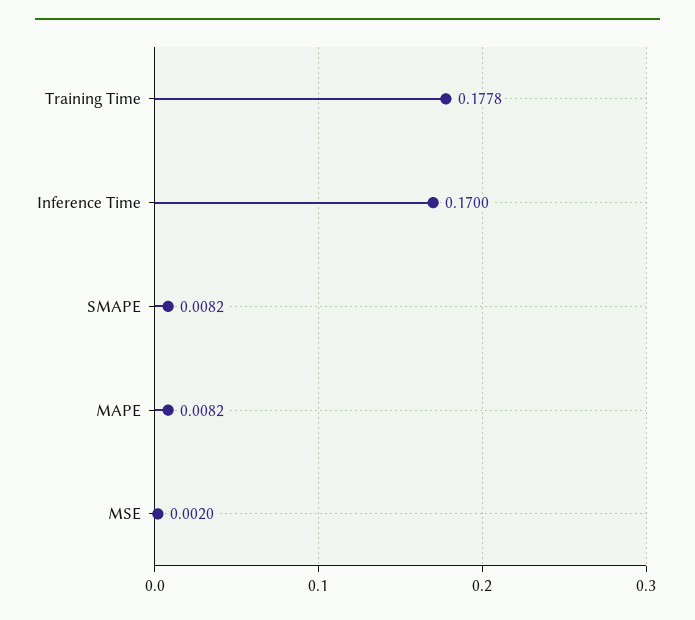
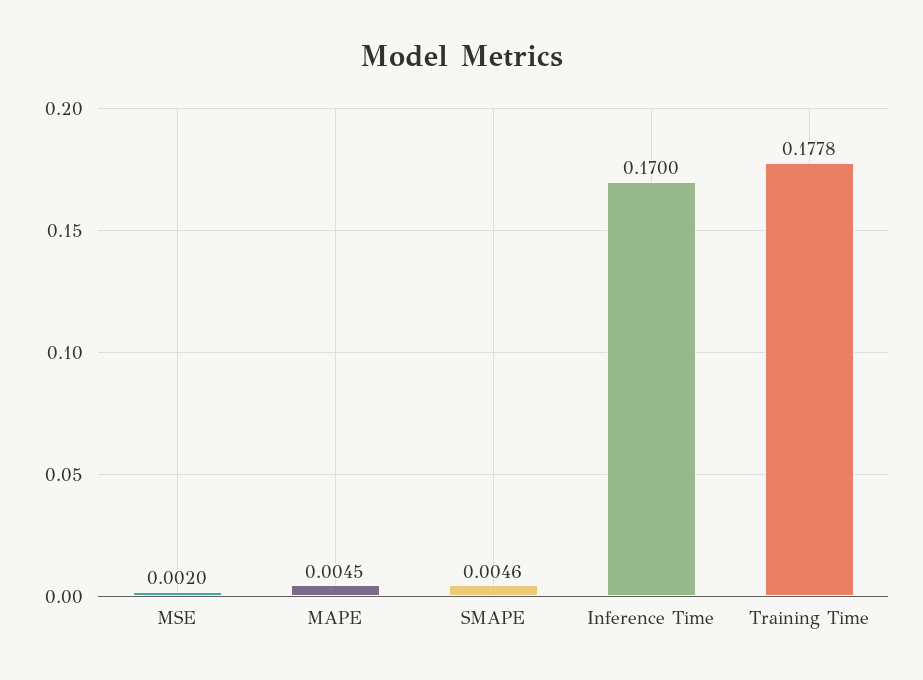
  {
    "Training Time": 0.1778,
    "Inference Time": 0.17,
-   "SMAPE": 0.0082,
+   "SMAPE": 0.0046,
-   "MAPE": 0.0082,
+   "MAPE": 0.0045,
    "MSE": 0.002
  }

